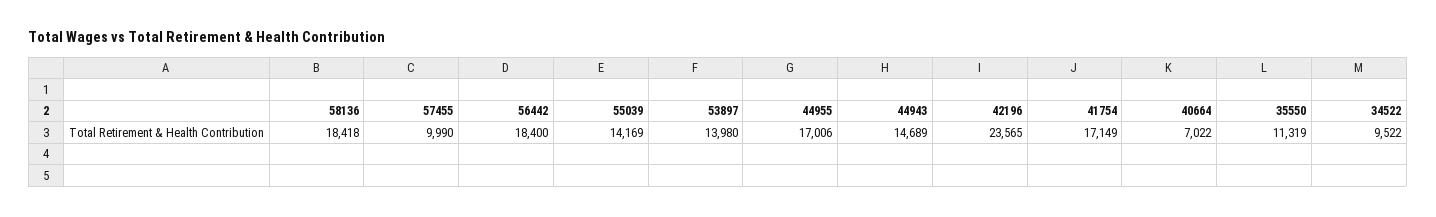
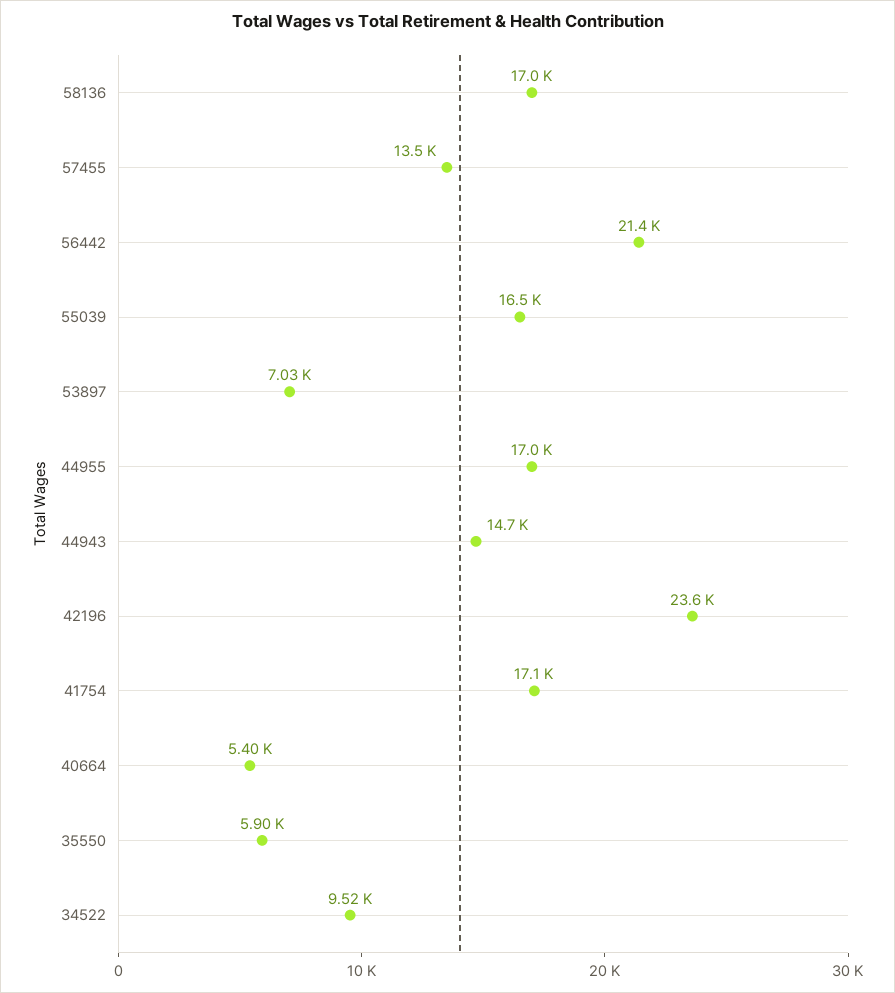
  {
-   "58136": 18418,
+   "58136": 17000,
-   "57455": 9990,
+   "57455": 13500,
-   "56442": 18400,
+   "56442": 21400,
-   "55039": 14169,
+   "55039": 16500,
-   "53897": 13980,
+   "53897": 7030,
    "44955": 17006,
    "44943": 14689,
    "42196": 23565,
    "41754": 17149,
-   "40664": 7022,
+   "40664": 5400,
-   "35550": 11319,
+   "35550": 5900,
    "34522": 9522
  }

